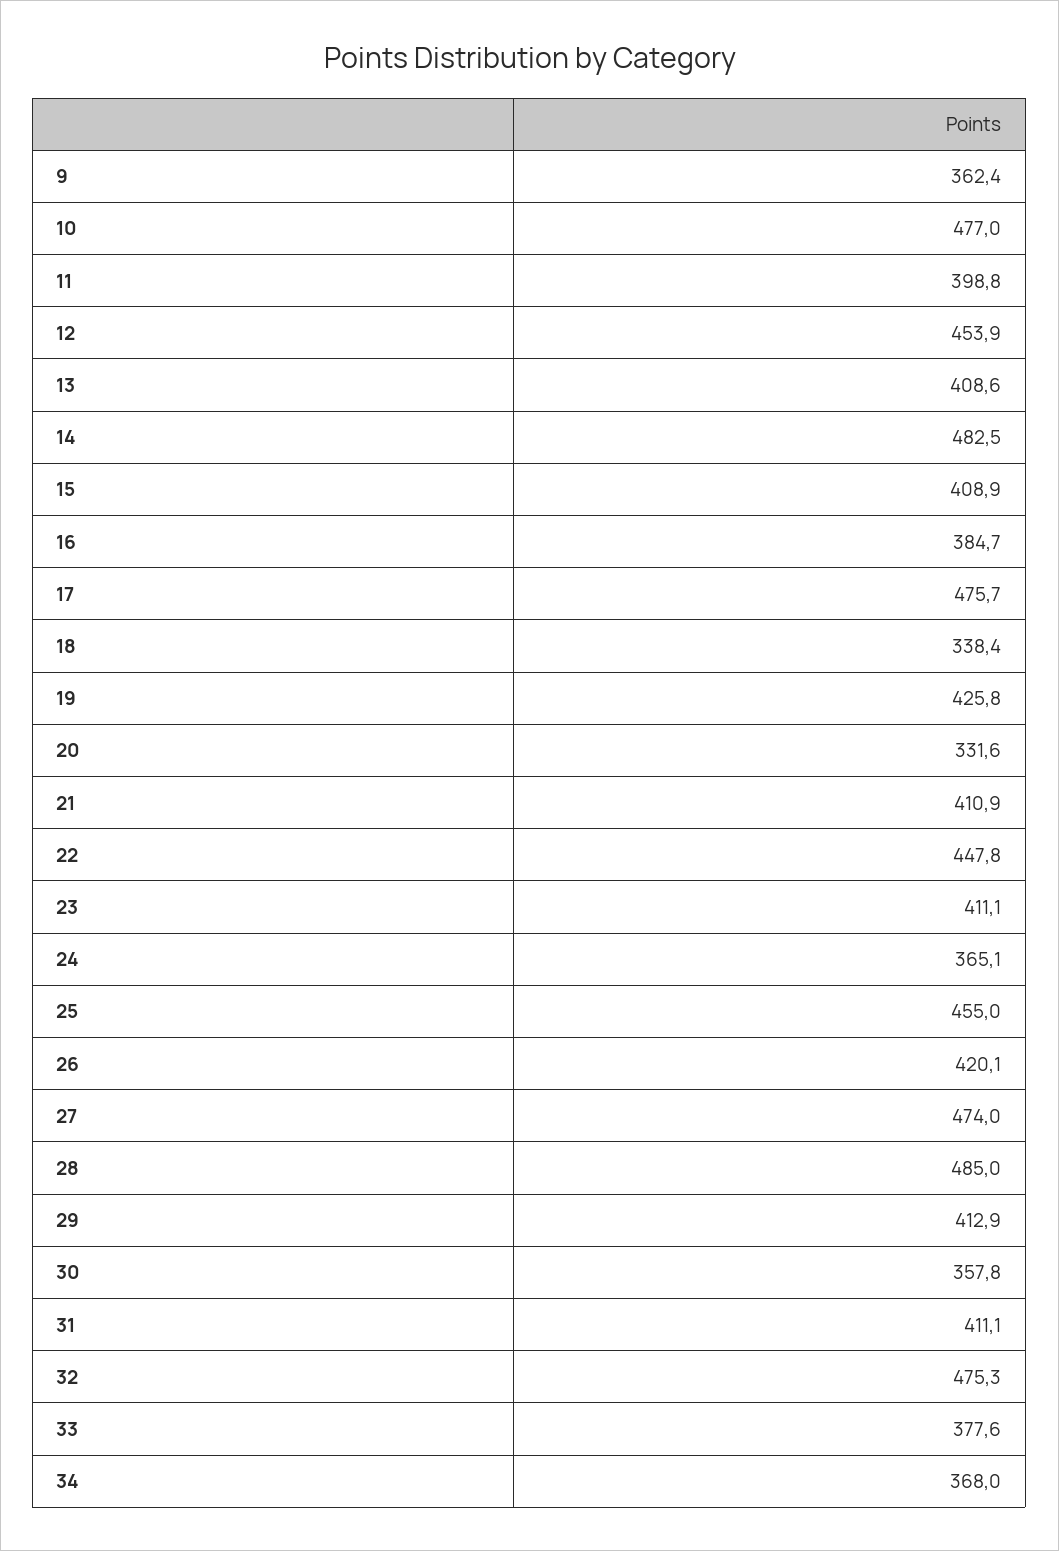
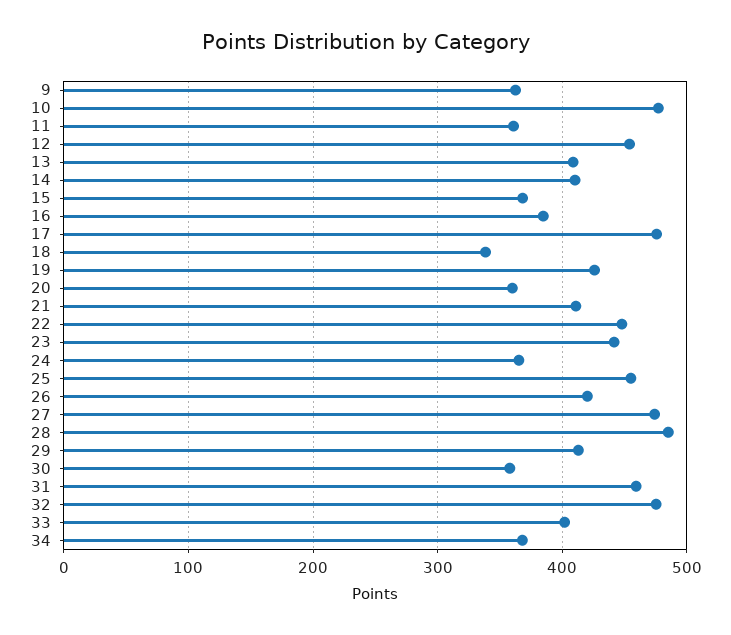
  {
    "9": 362.4,
    "10": 477,
-   "11": 398.8,
+   "11": 360,
    "12": 453.9,
    "13": 408.6,
-   "14": 482.5,
+   "14": 410,
-   "15": 408.9,
+   "15": 370,
    "16": 384.7,
    "17": 475.7,
    "18": 338.4,
    "19": 425.8,
-   "20": 331.6,
+   "20": 360,
    "21": 410.9,
    "22": 447.8,
-   "23": 411.1,
+   "23": 440,
    "24": 365.1,
    "25": 455,
    "26": 420.1,
    "27": 474,
    "28": 485,
    "29": 412.9,
    "30": 357.8,
-   "31": 411.1,
+   "31": 460,
    "32": 475.3,
-   "33": 377.6,
+   "33": 400,
    "34": 368
  }

